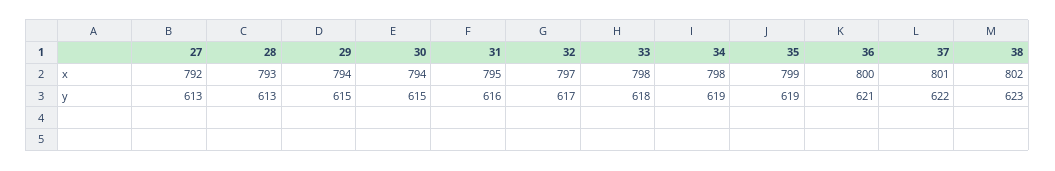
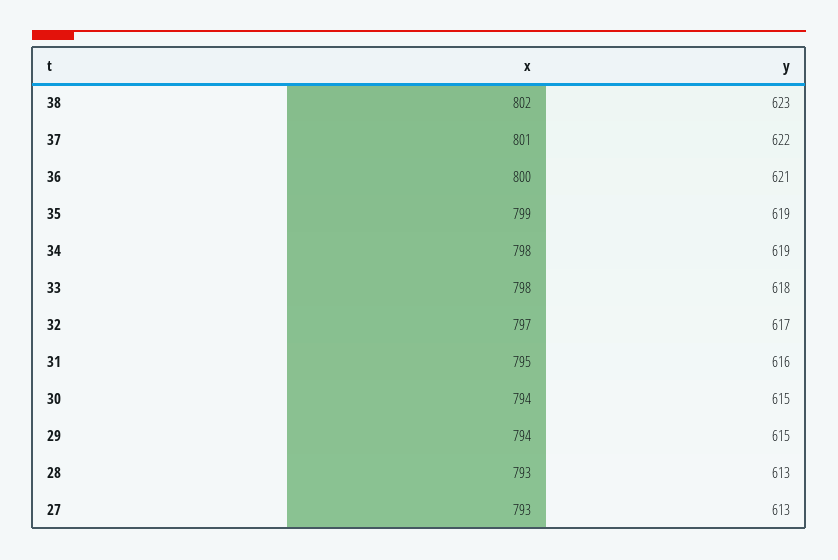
  {
    "27": {
-     "x": 792,
+     "x": 793,
      "y": 613
    },
    "28": {
      "x": 793,
      "y": 613
    },
    "29": {
      "x": 794,
      "y": 615
    },
    "30": {
      "x": 794,
      "y": 615
    },
    "31": {
      "x": 795,
      "y": 616
    },
    "32": {
      "x": 797,
      "y": 617
    },
    "33": {
      "x": 798,
      "y": 618
    },
    "34": {
      "x": 798,
      "y": 619
    },
    "35": {
      "x": 799,
      "y": 619
    },
    "36": {
      "x": 800,
      "y": 621
    },
    "37": {
      "x": 801,
      "y": 622
    },
    "38": {
      "x": 802,
      "y": 623
    }
  }

